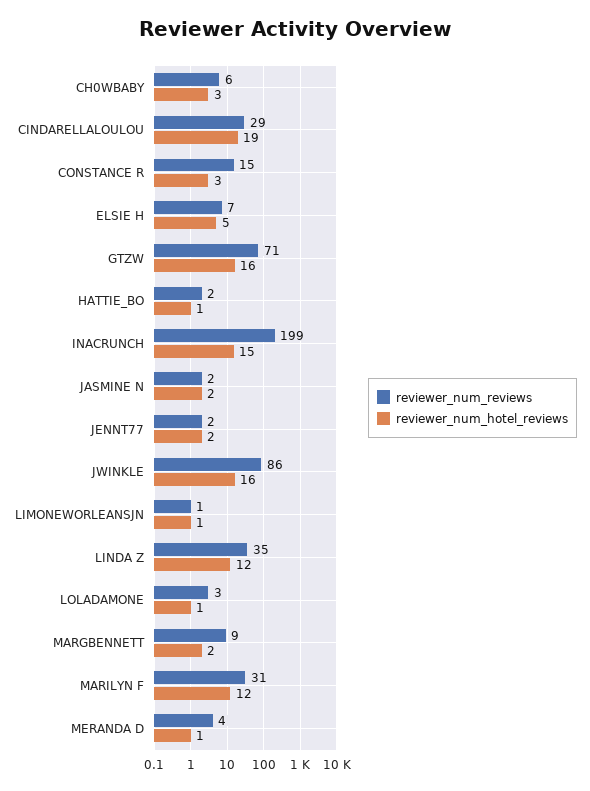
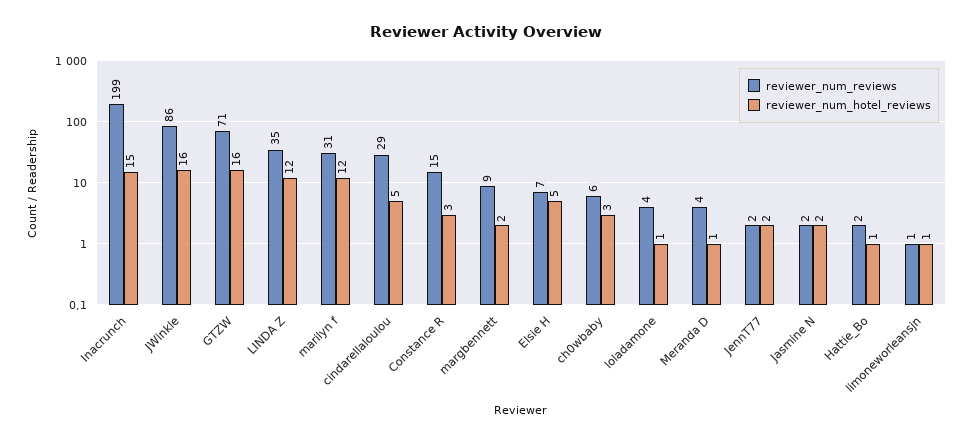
  {
    "reviewer_num_reviews": {
      "CH0WBABY": 6,
      "CINDARELLALOULOU": 29,
      "CONSTANCE R": 15,
      "ELSIE H": 7,
      "GTZW": 71,
      "HATTIE_BO": 2,
      "INACRUNCH": 199,
      "JASMINE N": 2,
      "JENNT77": 2,
      "JWINKLE": 86,
      "LIMONEWORLEANSJN": 1,
      "LINDA Z": 35,
-     "LOLADAMONE": 3,
+     "LOLADAMONE": 4,
      "MARGBENNETT": 9,
      "MARILYN F": 31,
      "MERANDA D": 4
    },
    "reviewer_num_hotel_reviews": {
      "CH0WBABY": 3,
-     "CINDARELLALOULOU": 19,
+     "CINDARELLALOULOU": 5,
      "CONSTANCE R": 3,
      "ELSIE H": 5,
      "GTZW": 16,
      "HATTIE_BO": 1,
      "INACRUNCH": 15,
      "JASMINE N": 2,
      "JENNT77": 2,
      "JWINKLE": 16,
      "LIMONEWORLEANSJN": 1,
      "LINDA Z": 12,
      "LOLADAMONE": 1,
      "MARGBENNETT": 2,
      "MARILYN F": 12,
      "MERANDA D": 1
    }
  }

